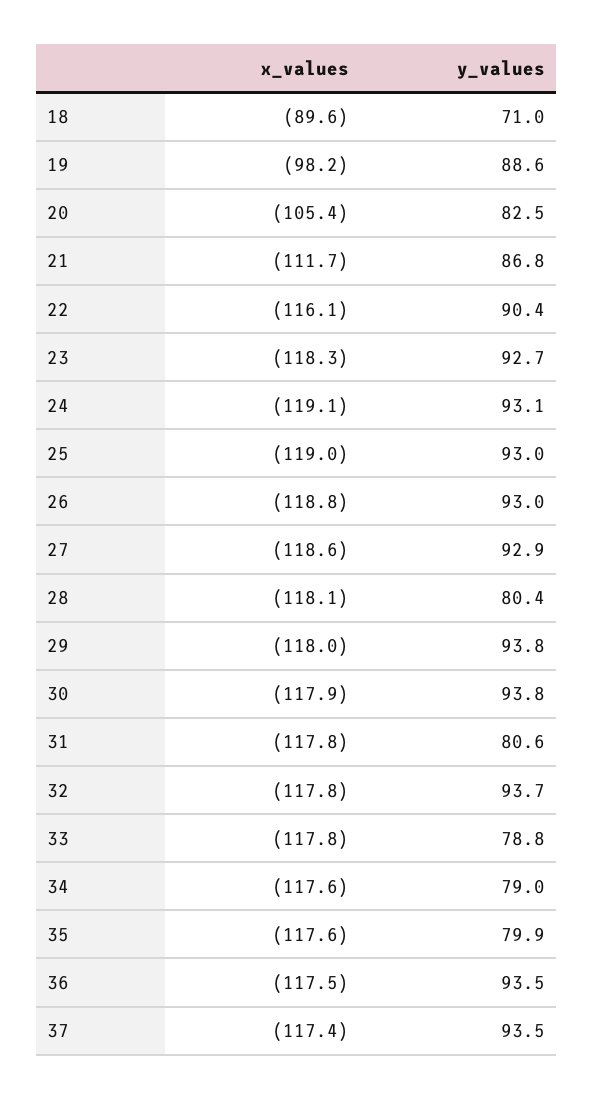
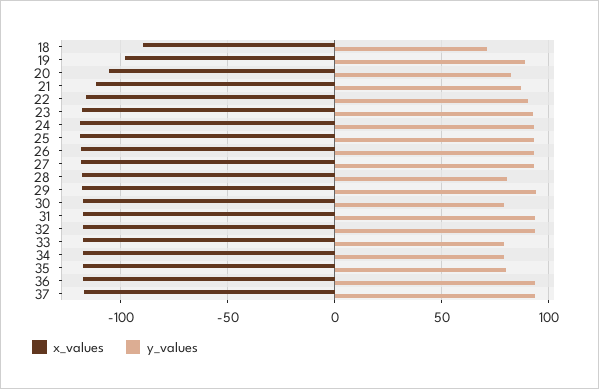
  {
    "x_values": {
      "18": -89.6,
      "19": -98.2,
      "20": -105.4,
      "21": -111.7,
      "22": -116.1,
      "23": -118.3,
      "24": -119.1,
      "25": -119,
      "26": -118.8,
      "27": -118.6,
      "28": -118.1,
      "29": -118,
      "30": -117.9,
      "31": -117.8,
      "32": -117.8,
      "33": -117.8,
      "34": -117.6,
      "35": -117.6,
      "36": -117.5,
      "37": -117.4
    },
    "y_values": {
      "18": 71,
      "19": 88.6,
      "20": 82.5,
      "21": 86.8,
      "22": 90.4,
      "23": 92.7,
      "24": 93.1,
      "25": 93,
      "26": 93,
      "27": 92.9,
      "28": 80.4,
      "29": 93.8,
-     "30": 93.8,
+     "30": 80,
-     "31": 80.6,
+     "31": 95,
      "32": 93.7,
      "33": 78.8,
      "34": 79,
      "35": 79.9,
      "36": 93.5,
      "37": 93.5
    }
  }

